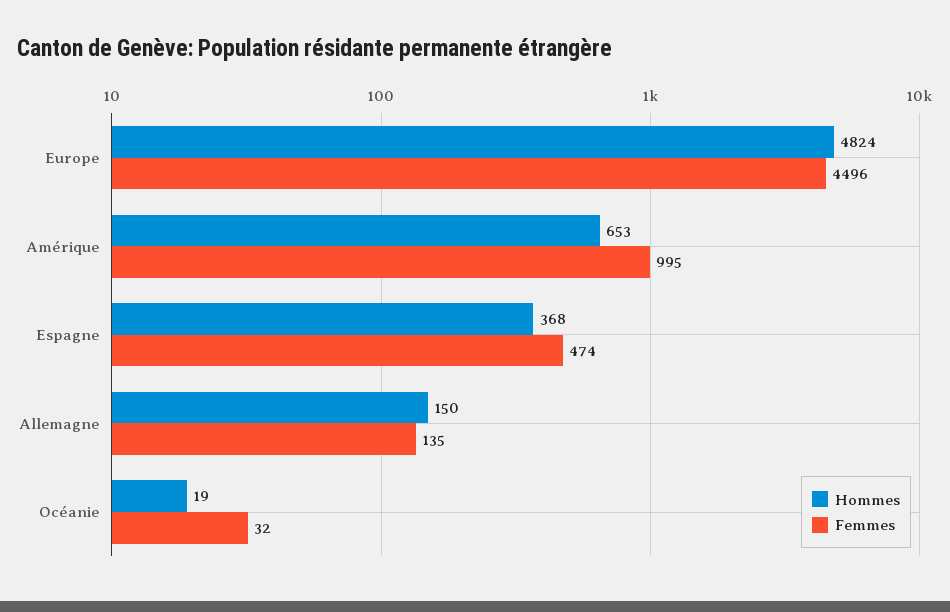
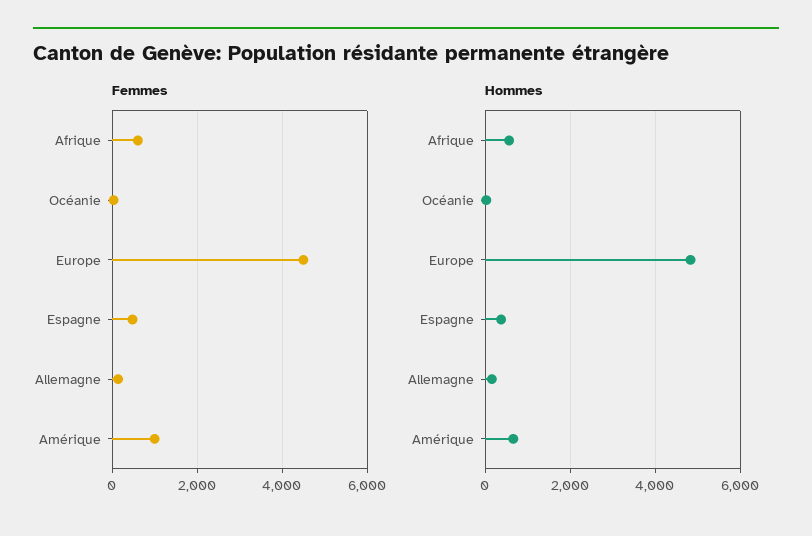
  {
    "Hommes": {
      "Europe": 4824,
      "Amérique": 653,
      "Espagne": 368,
      "Allemagne": 150,
-     "Océanie": 19
+     "Océanie": 19,
+     "Afrique": 600
    },
    "Femmes": {
      "Europe": 4496,
      "Amérique": 995,
      "Espagne": 474,
      "Allemagne": 135,
-     "Océanie": 32
+     "Océanie": 32,
+     "Afrique": 600
    }
  }

